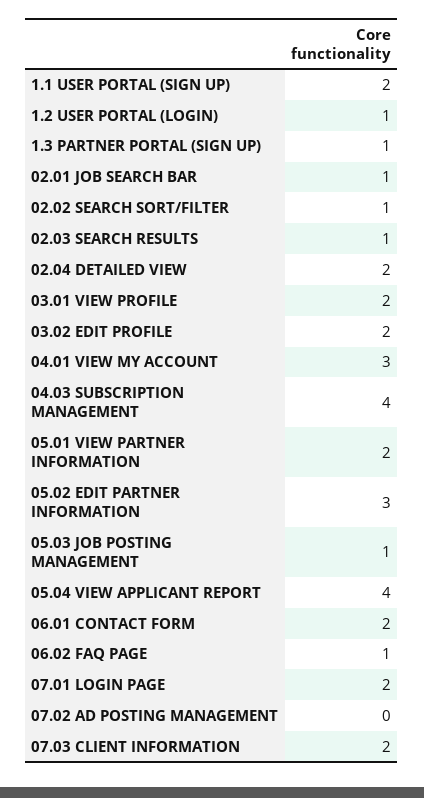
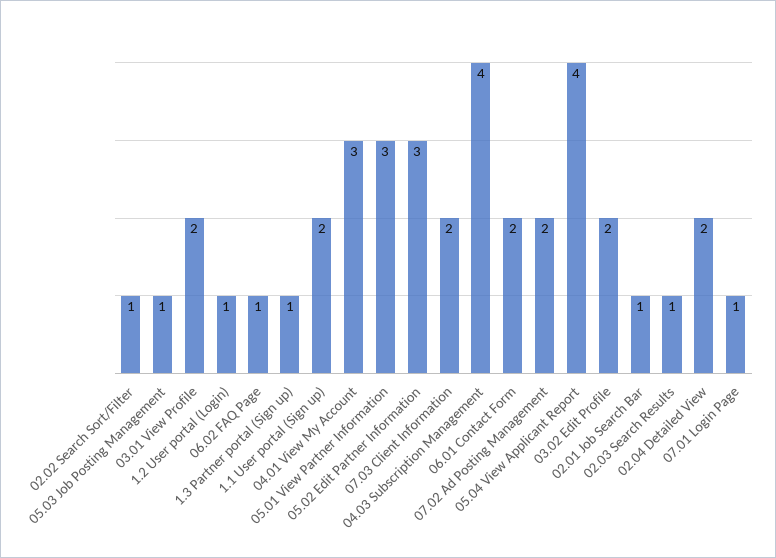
  {
    "1.1 USER PORTAL (SIGN UP)": 2,
    "1.2 USER PORTAL (LOGIN)": 1,
    "1.3 PARTNER PORTAL (SIGN UP)": 1,
    "02.01 JOB SEARCH BAR": 1,
    "02.02 SEARCH SORT/FILTER": 1,
    "02.03 SEARCH RESULTS": 1,
    "02.04 DETAILED VIEW": 2,
    "03.01 VIEW PROFILE": 2,
    "03.02 EDIT PROFILE": 2,
    "04.01 VIEW MY ACCOUNT": 3,
    "04.03 SUBSCRIPTION MANAGEMENT": 4,
-   "05.01 VIEW PARTNER INFORMATION": 2,
+   "05.01 VIEW PARTNER INFORMATION": 3,
    "05.02 EDIT PARTNER INFORMATION": 3,
    "05.03 JOB POSTING MANAGEMENT": 1,
    "05.04 VIEW APPLICANT REPORT": 4,
    "06.01 CONTACT FORM": 2,
    "06.02 FAQ PAGE": 1,
-   "07.01 LOGIN PAGE": 2,
+   "07.01 LOGIN PAGE": 1,
-   "07.02 AD POSTING MANAGEMENT": 0,
+   "07.02 AD POSTING MANAGEMENT": 2,
    "07.03 CLIENT INFORMATION": 2
  }

